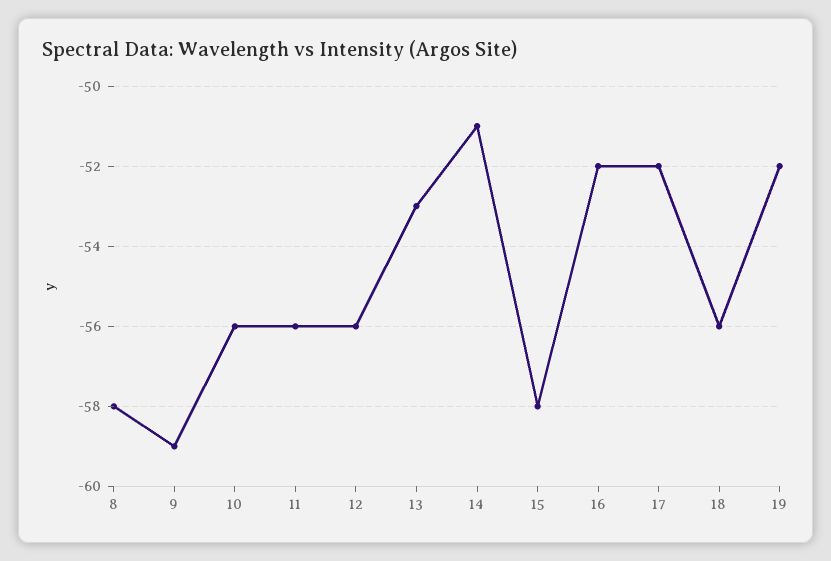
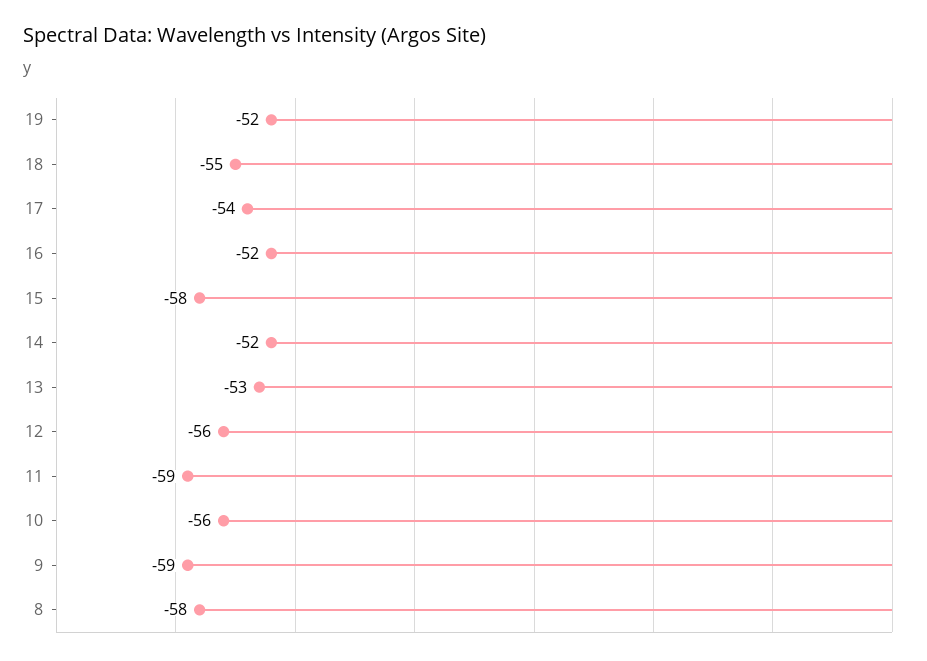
  {
    "8": -58,
    "9": -59,
    "10": -56,
-   "11": -56,
+   "11": -59,
    "12": -56,
    "13": -53,
-   "14": -51,
+   "14": -52,
    "15": -58,
    "16": -52,
-   "17": -52,
+   "17": -54,
-   "18": -56,
+   "18": -55,
    "19": -52
  }

